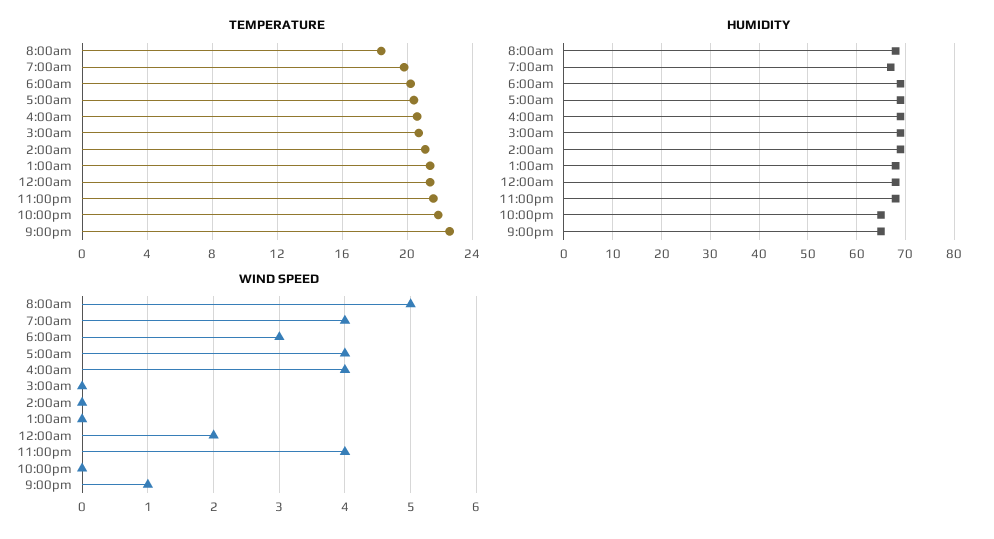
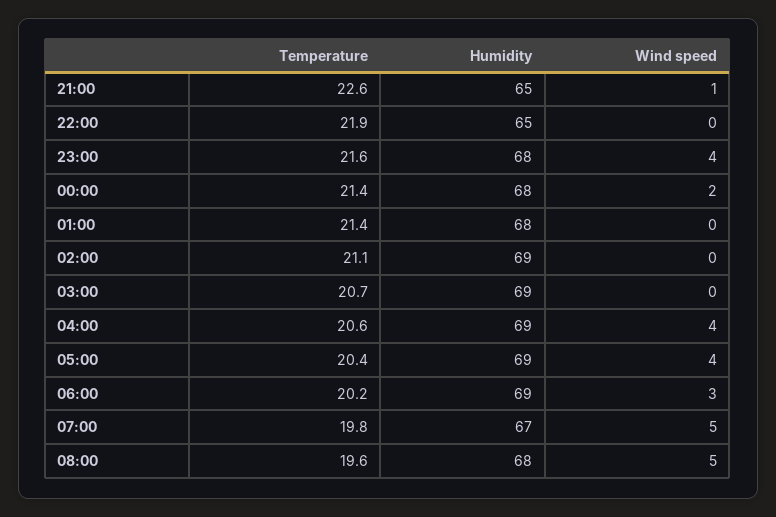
  {
    "TEMPERATURE": {
-     "8:00am": 18.5,
+     "8:00am": 19.6,
      "7:00am": 19.8,
      "6:00am": 20.2,
      "5:00am": 20.4,
      "4:00am": 20.6,
      "3:00am": 20.7,
      "2:00am": 21.1,
      "1:00am": 21.4,
      "12:00am": 21.4,
      "11:00pm": 21.6,
      "10:00pm": 21.9,
      "9:00pm": 22.6
    },
    "HUMIDITY": {
      "8:00am": 68,
      "7:00am": 67,
      "6:00am": 69,
      "5:00am": 69,
      "4:00am": 69,
      "3:00am": 69,
      "2:00am": 69,
      "1:00am": 68,
      "12:00am": 68,
      "11:00pm": 68,
      "10:00pm": 65,
      "9:00pm": 65
    },
    "WIND SPEED": {
      "8:00am": 5,
-     "7:00am": 4,
+     "7:00am": 5,
      "6:00am": 3,
      "5:00am": 4,
      "4:00am": 4,
      "3:00am": 0,
      "2:00am": 0,
      "1:00am": 0,
      "12:00am": 2,
      "11:00pm": 4,
      "10:00pm": 0,
      "9:00pm": 1
    }
  }

